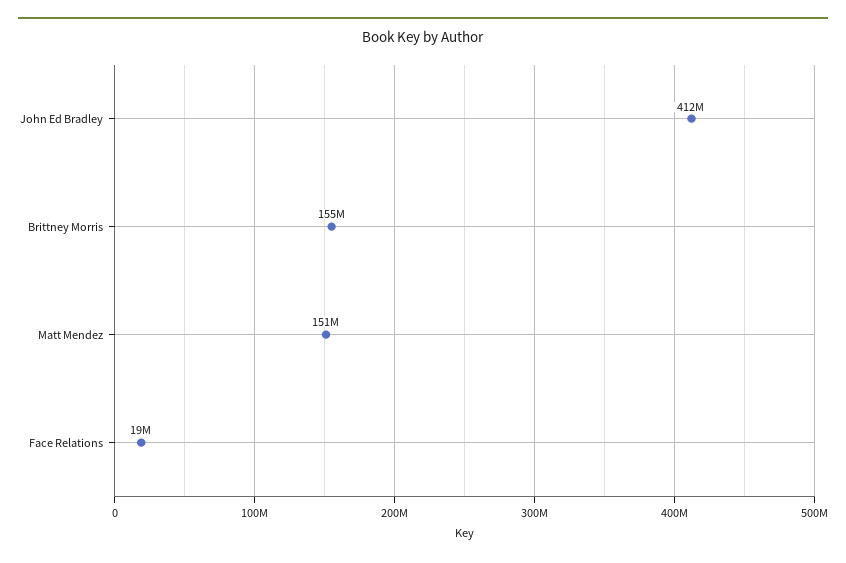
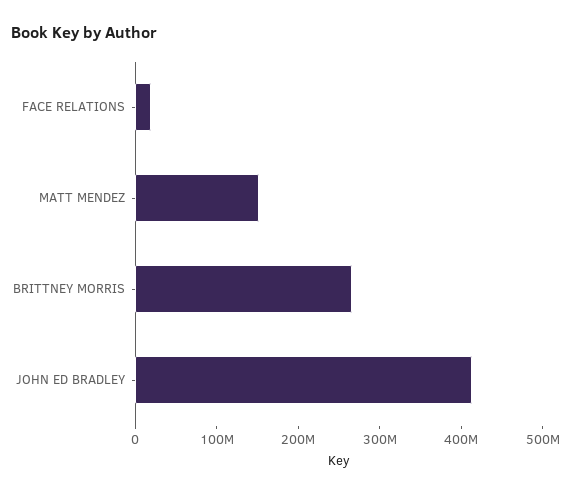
  {
    "John Ed Bradley": 412000000,
-   "Brittney Morris": 155000000,
+   "Brittney Morris": 260000000,
    "Matt Mendez": 151000000,
    "Face Relations": 19000000
  }

